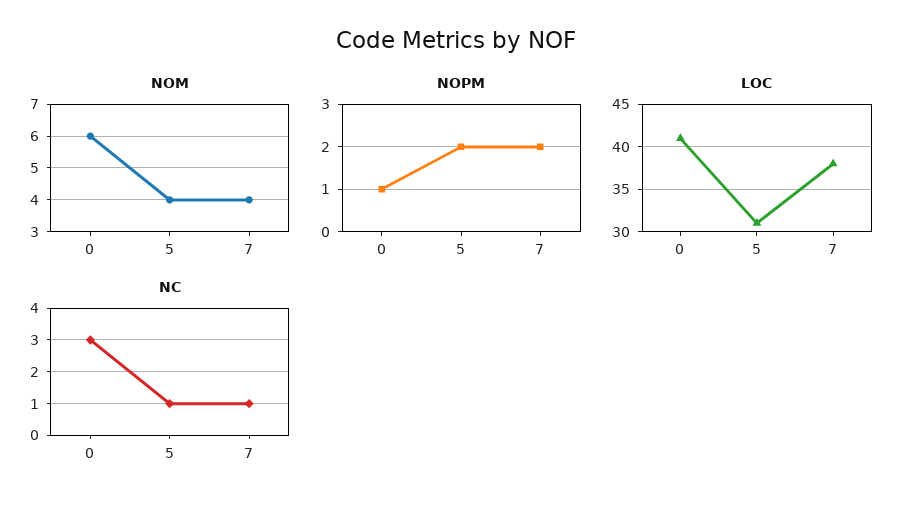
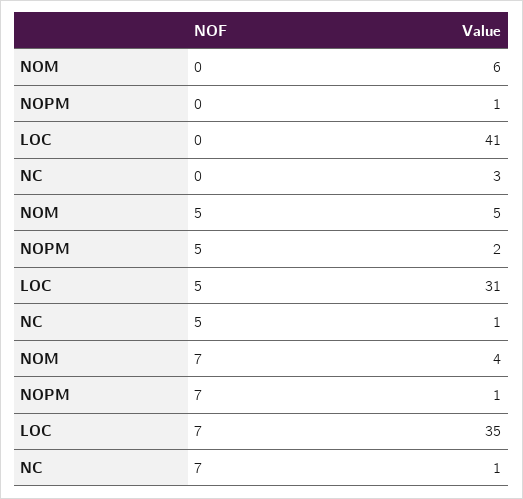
  {
    "NOM": {
      "0": 6,
-     "5": 4,
+     "5": 5,
      "7": 4
    },
    "NOPM": {
      "0": 1,
      "5": 2,
-     "7": 2
+     "7": 1
    },
    "LOC": {
      "0": 41,
      "5": 31,
-     "7": 38
+     "7": 35
    },
    "NC": {
      "0": 3,
      "5": 1,
      "7": 1
    }
  }

